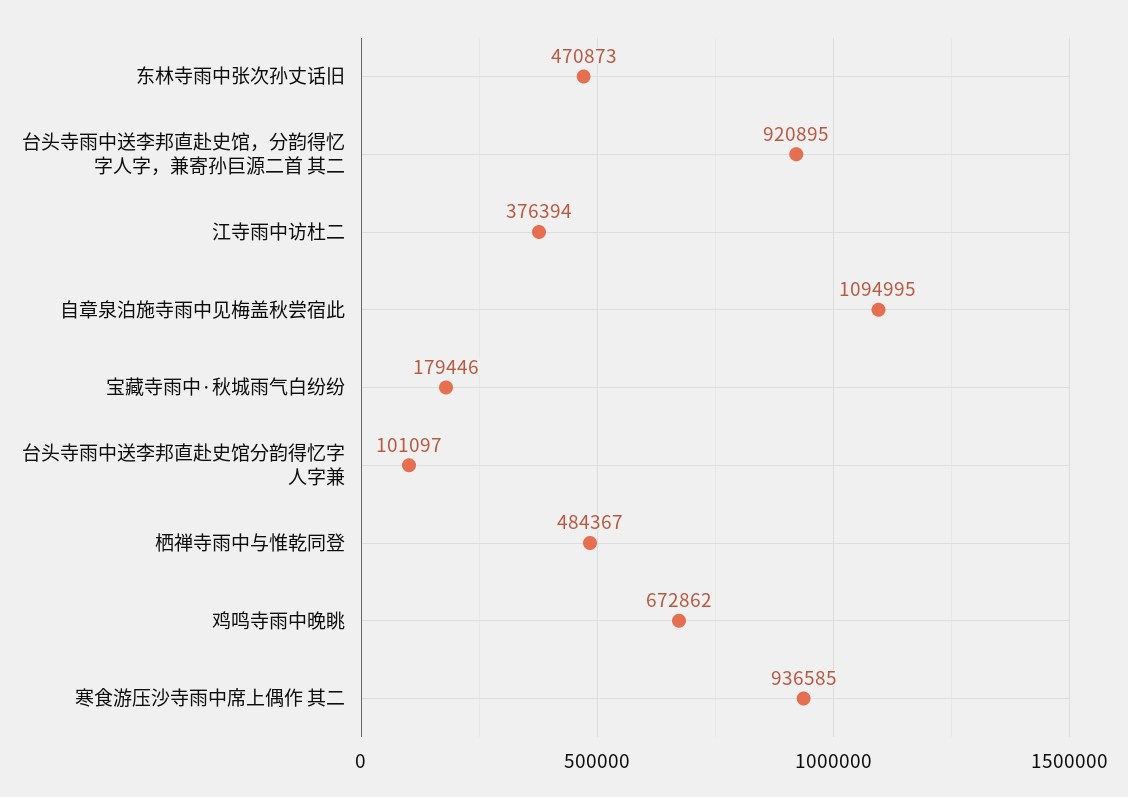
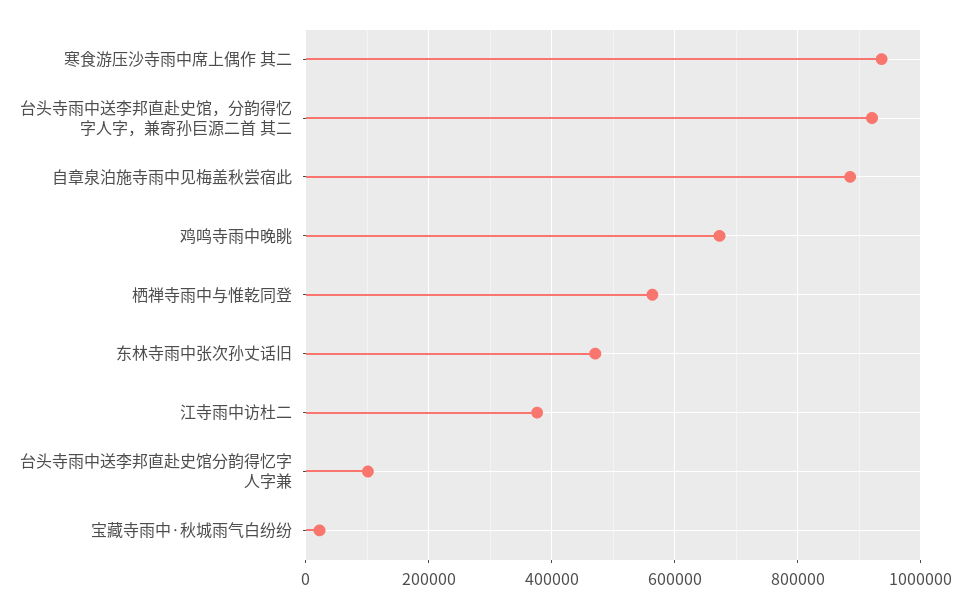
  {
    "东林寺雨中张次孙丈话旧": 470873,
    "台头寺雨中送李邦直赴史馆，分韵得忆字人字，兼寄孙巨源二首 其二": 920895,
    "江寺雨中访杜二": 376394,
-   "自章泉泊施寺雨中见梅盖秋尝宿此": 1094995,
+   "自章泉泊施寺雨中见梅盖秋尝宿此": 880000,
-   "宝藏寺雨中·秋城雨气白纷纷": 179446,
+   "宝藏寺雨中·秋城雨气白纷纷": 20000,
    "台头寺雨中送李邦直赴史馆分韵得忆字人字兼": 101097,
-   "栖禅寺雨中与惟乾同登": 484367,
+   "栖禅寺雨中与惟乾同登": 560000,
    "鸡鸣寺雨中晚眺": 672862,
    "寒食游压沙寺雨中席上偶作 其二": 936585
  }

